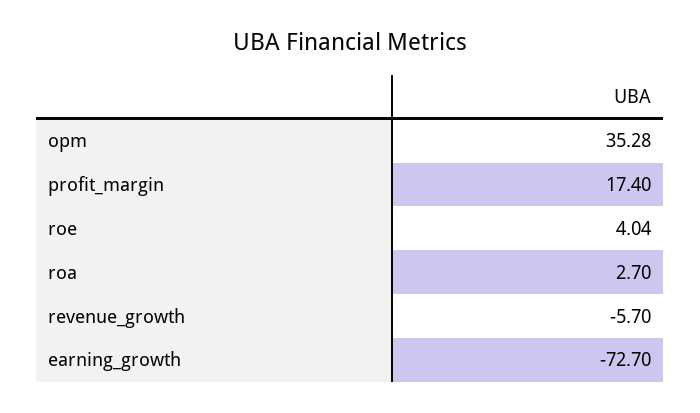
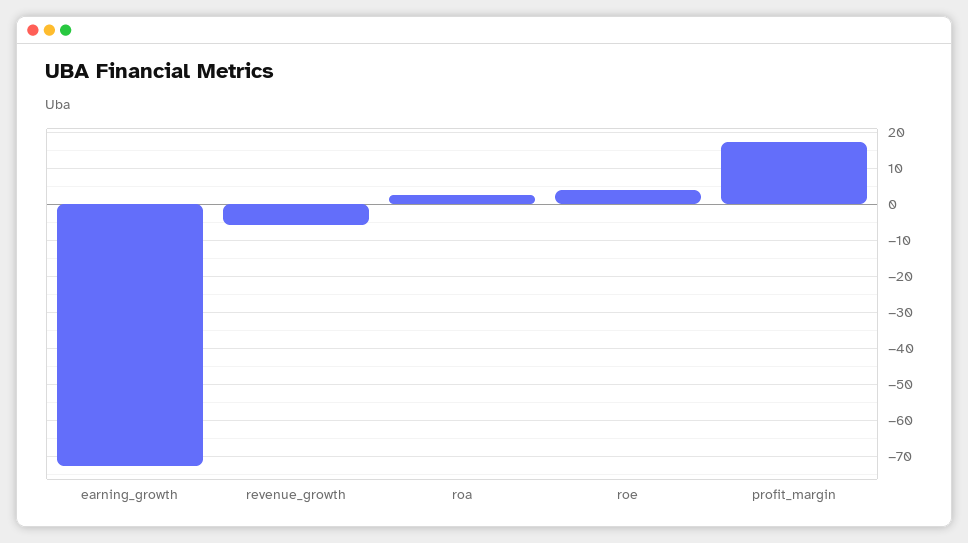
  {
-   "opm": 35.28,
    "profit_margin": 17.4,
    "roe": 4.04,
    "roa": 2.7,
    "revenue_growth": -5.7,
    "earning_growth": -72.7
  }

